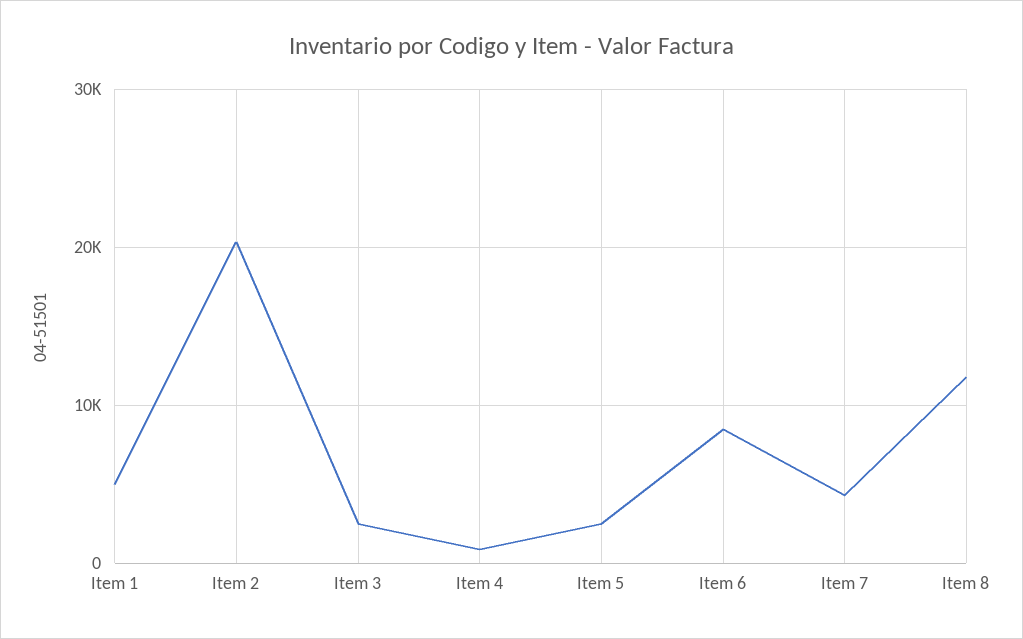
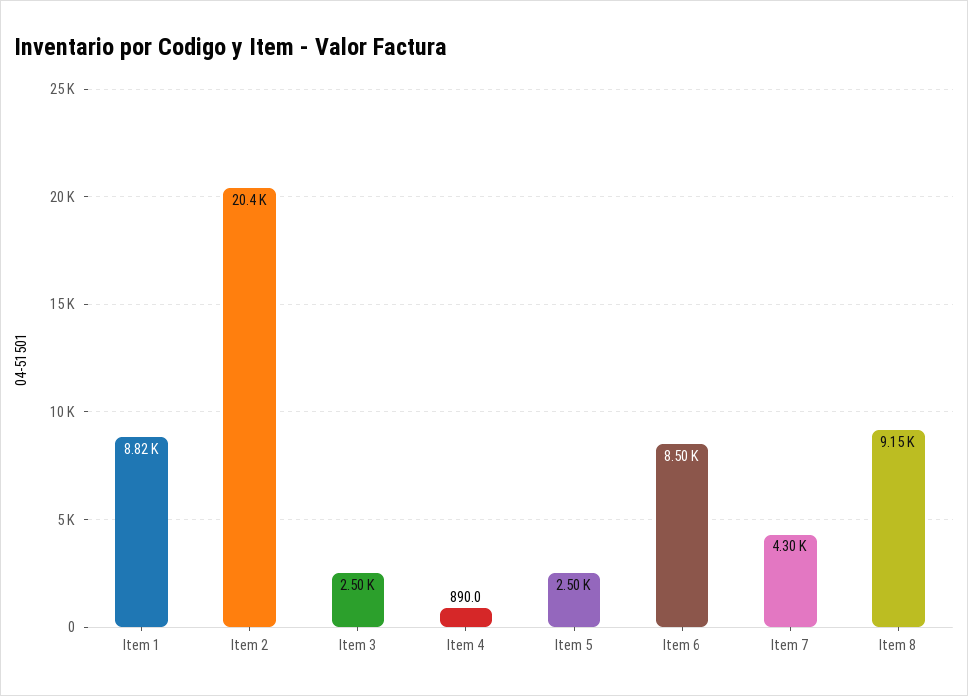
  {
-   "Item 1": 5000,
+   "Item 1": 8820,
    "Item 2": 20400,
    "Item 3": 2500,
    "Item 4": 890,
    "Item 5": 2500,
    "Item 6": 8500,
    "Item 7": 4300,
-   "Item 8": 12000
+   "Item 8": 9150
  }

